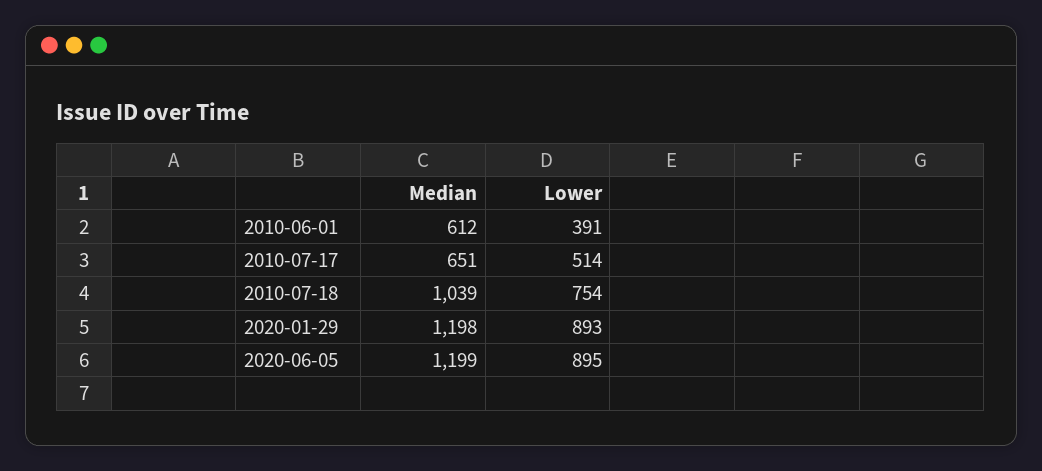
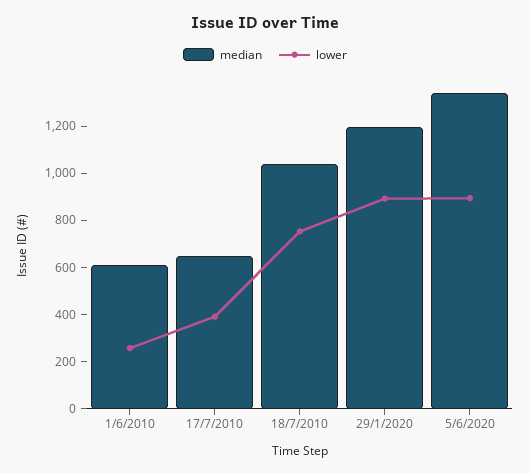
  {
    "Median": {
      "2010-06-01": 612,
      "2010-07-17": 651,
      "2010-07-18": 1039,
      "2020-01-29": 1198,
-     "2020-06-05": 1199
+     "2020-06-05": 1350
    },
    "Lower": {
-     "2010-06-01": 391,
+     "2010-06-01": 250,
-     "2010-07-17": 514,
+     "2010-07-17": 400,
      "2010-07-18": 754,
      "2020-01-29": 893,
      "2020-06-05": 895
    }
  }

